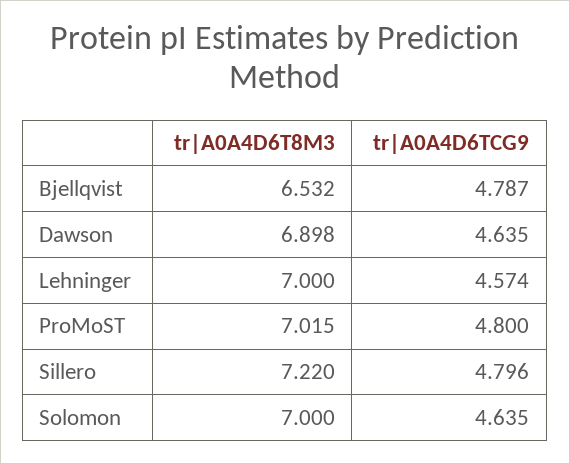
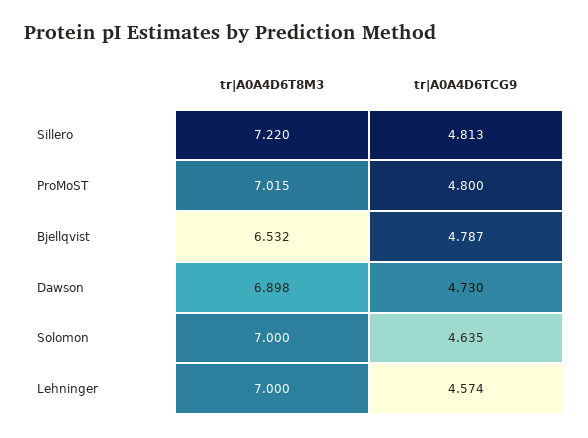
  {
    "tr|A0A4D6T8M3": {
      "Bjellqvist": 6.532,
      "Dawson": 6.898,
      "Lehninger": 7,
      "ProMoST": 7.015,
      "Sillero": 7.22,
      "Solomon": 7
    },
    "tr|A0A4D6TCG9": {
      "Bjellqvist": 4.787,
-     "Dawson": 4.635,
+     "Dawson": 4.73,
      "Lehninger": 4.574,
      "ProMoST": 4.8,
-     "Sillero": 4.796,
+     "Sillero": 4.813,
      "Solomon": 4.635
    }
  }

